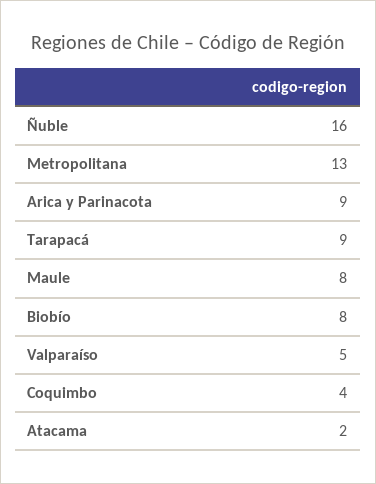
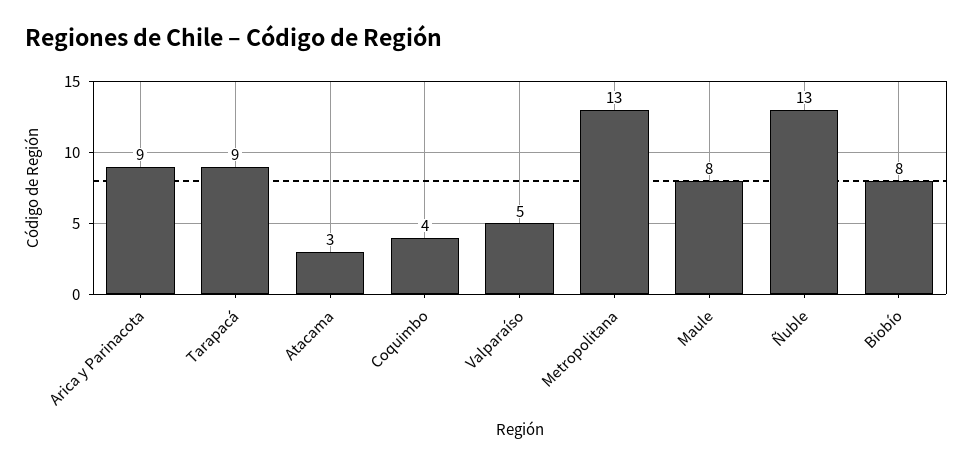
  {
-   "Ñuble": 16,
+   "Ñuble": 13,
    "Metropolitana": 13,
    "Arica y Parinacota": 9,
    "Tarapacá": 9,
    "Maule": 8,
    "Biobío": 8,
    "Valparaíso": 5,
    "Coquimbo": 4,
-   "Atacama": 2
+   "Atacama": 3
  }

